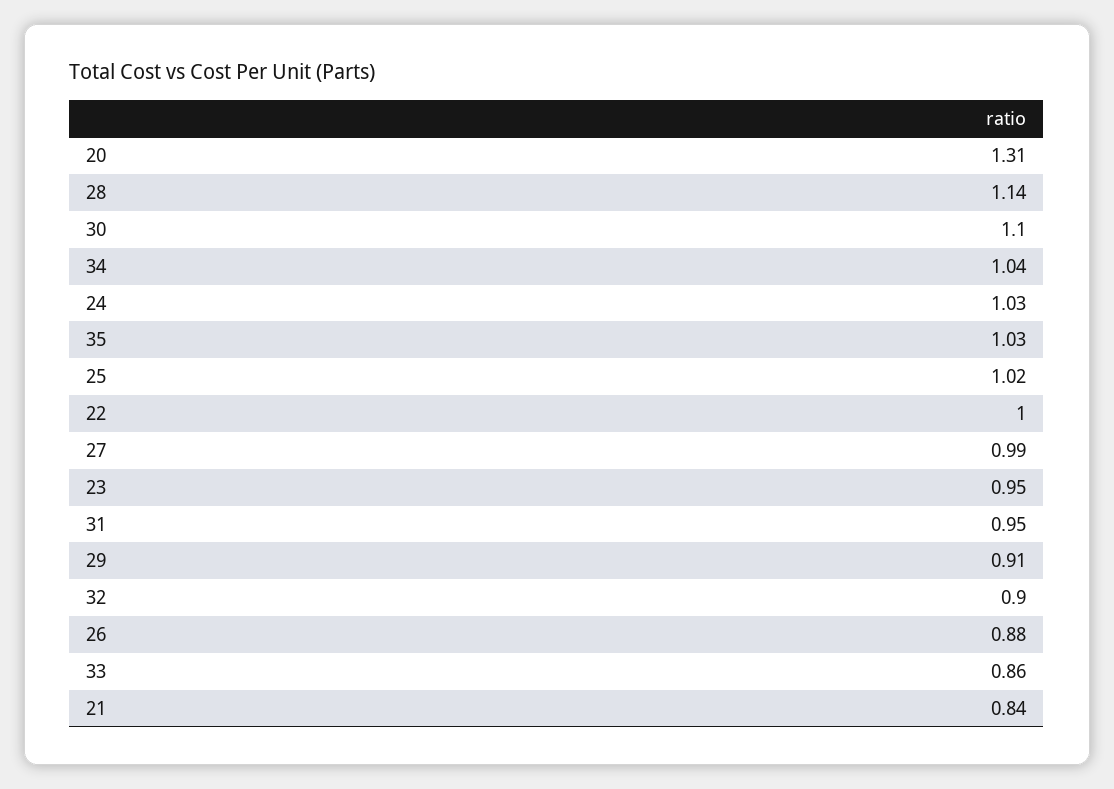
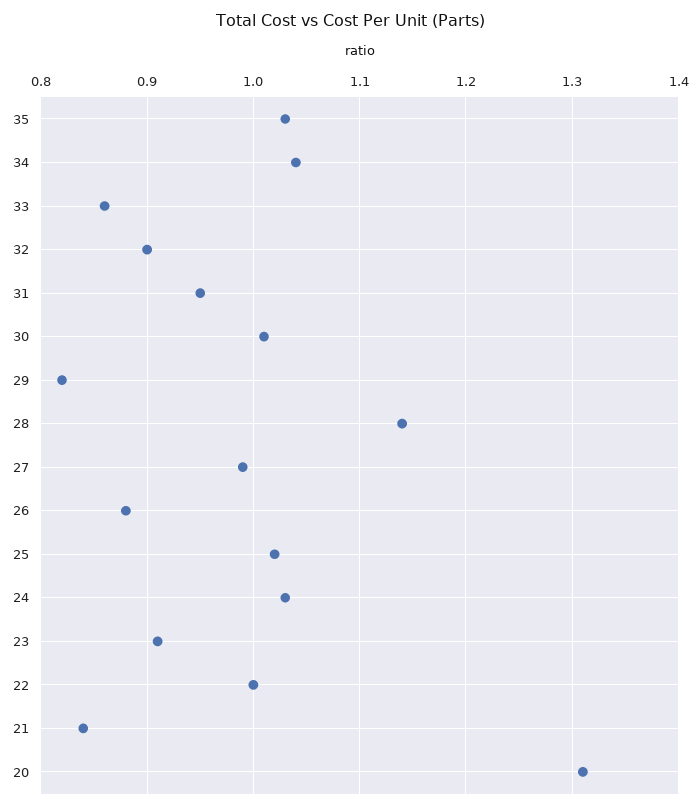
  {
    "20": 1.31,
    "28": 1.14,
-   "30": 1.1,
+   "30": 1.01,
    "34": 1.04,
    "24": 1.03,
    "35": 1.03,
    "25": 1.02,
    "22": 1,
    "27": 0.99,
-   "23": 0.95,
+   "23": 0.91,
    "31": 0.95,
-   "29": 0.91,
+   "29": 0.82,
    "32": 0.9,
    "26": 0.88,
    "33": 0.86,
    "21": 0.84
  }

